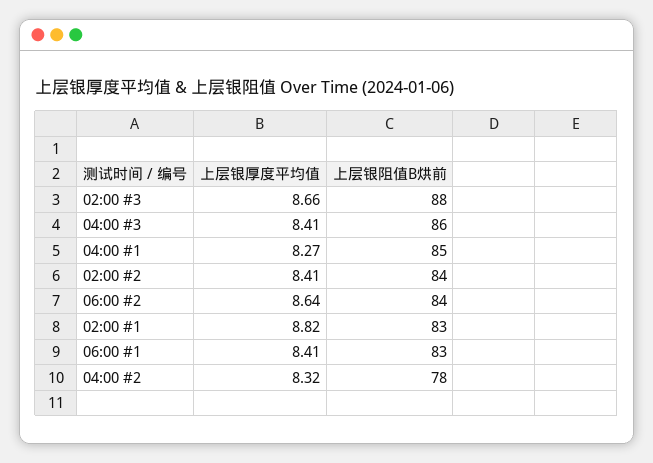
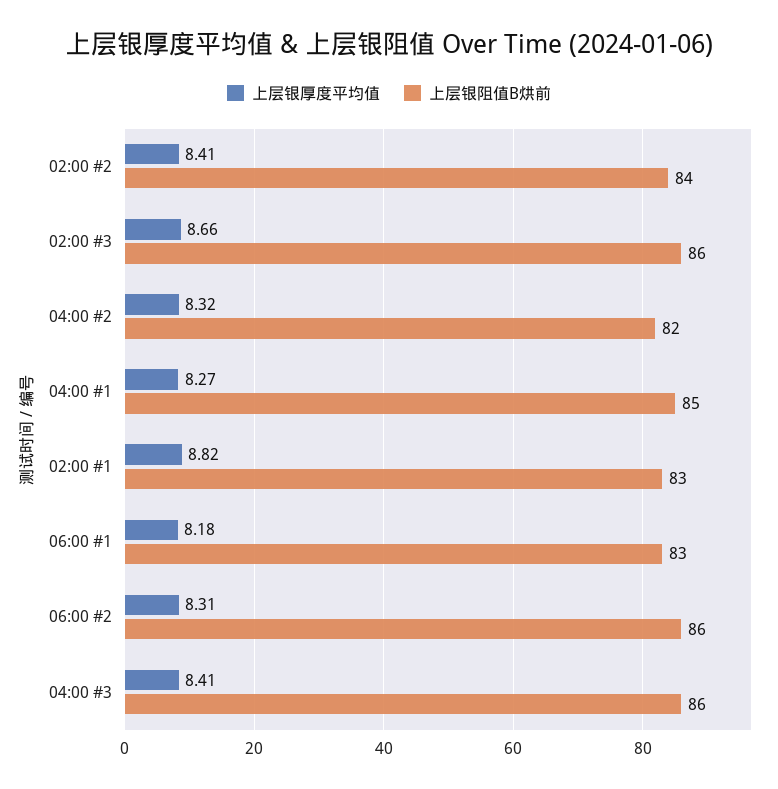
  {
    "上层银厚度平均值": {
      "02:00 #3": 8.66,
      "04:00 #3": 8.41,
      "04:00 #1": 8.27,
      "02:00 #2": 8.41,
-     "06:00 #2": 8.64,
+     "06:00 #2": 8.31,
      "02:00 #1": 8.82,
-     "06:00 #1": 8.41,
+     "06:00 #1": 8.18,
      "04:00 #2": 8.32
    },
    "上层银阻值B烘前": {
-     "02:00 #3": 88,
+     "02:00 #3": 86,
      "04:00 #3": 86,
      "04:00 #1": 85,
      "02:00 #2": 84,
-     "06:00 #2": 84,
+     "06:00 #2": 86,
      "02:00 #1": 83,
      "06:00 #1": 83,
-     "04:00 #2": 78
+     "04:00 #2": 82
    }
  }

